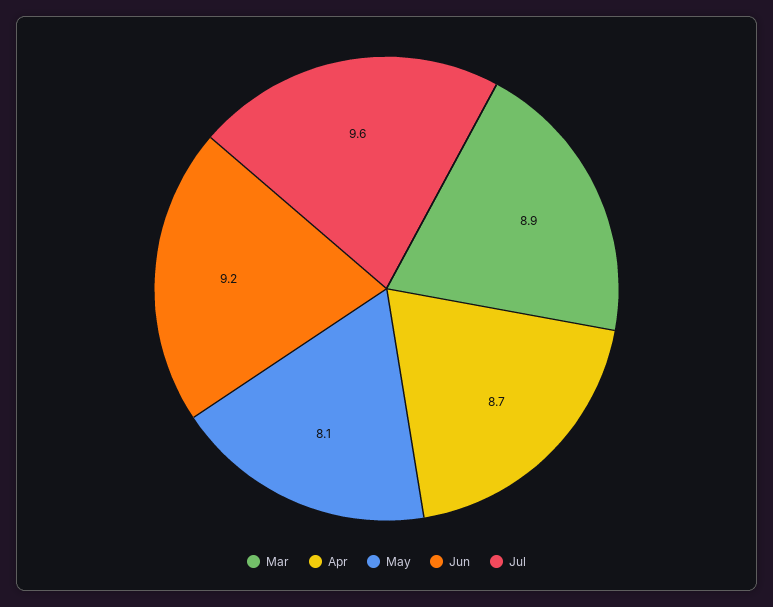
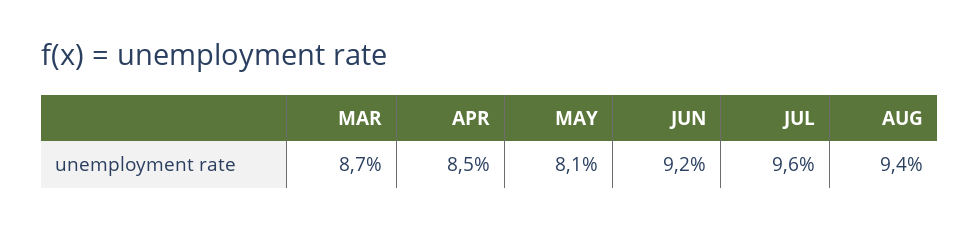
  {
-   "Mar": 8.9,
+   "Mar": 8.7,
-   "Apr": 8.7,
+   "Apr": 8.5,
    "May": 8.1,
    "Jun": 9.2,
-   "Jul": 9.6
+   "Jul": 9.6,
+   "AUG": 9.4
  }

